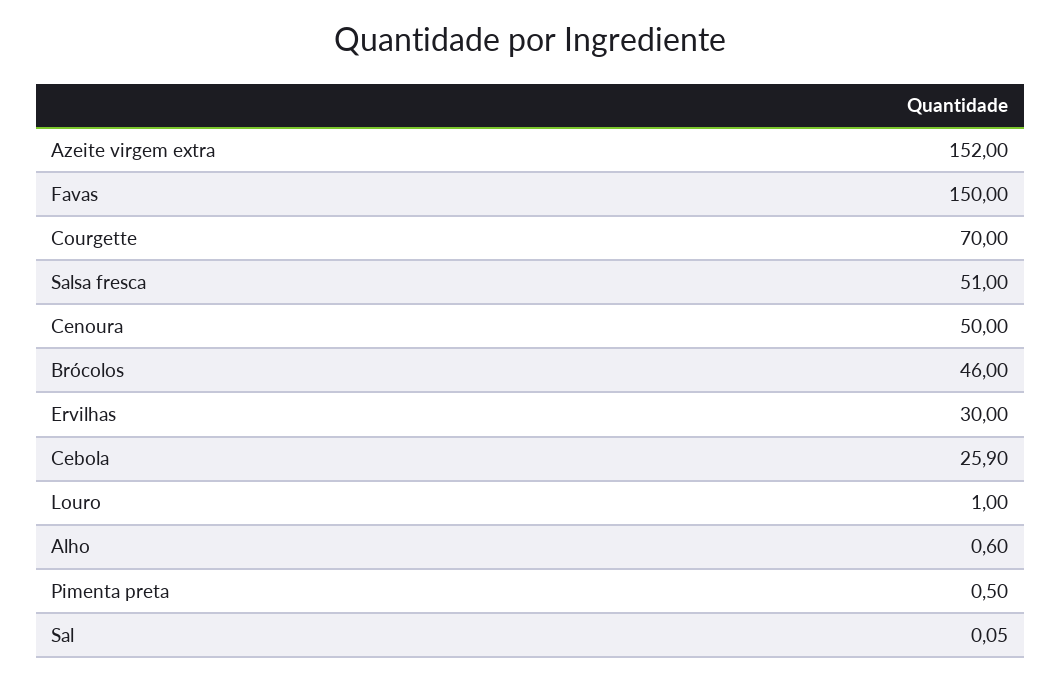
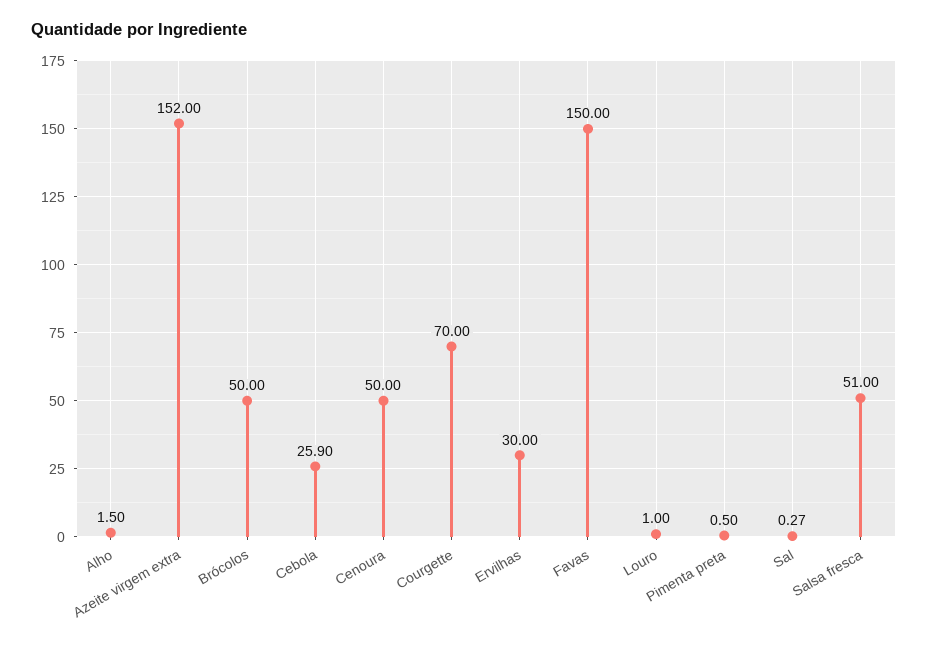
  {
    "Azeite virgem extra": 152,
    "Favas": 150,
    "Courgette": 70,
    "Salsa fresca": 51,
    "Cenoura": 50,
-   "Brócolos": 46,
+   "Brócolos": 50,
    "Ervilhas": 30,
    "Cebola": 25.9,
    "Louro": 1,
-   "Alho": 0.6,
+   "Alho": 1.5,
    "Pimenta preta": 0.5,
-   "Sal": 0.05
+   "Sal": 0.27
  }

